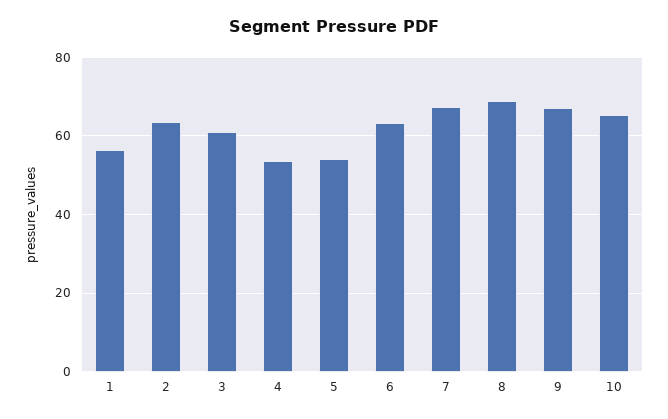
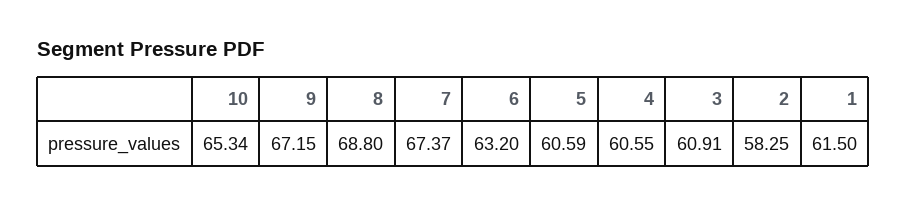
  {
-   "1": 56,
+   "1": 61.5,
-   "2": 64,
+   "2": 58.25,
    "3": 60.91,
-   "4": 54,
+   "4": 60.55,
-   "5": 54,
+   "5": 60.59,
    "6": 63.2,
    "7": 67.37,
    "8": 68.8,
    "9": 67.15,
    "10": 65.34
  }

